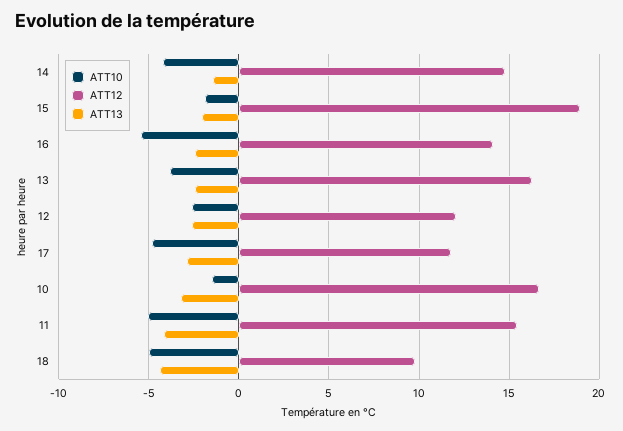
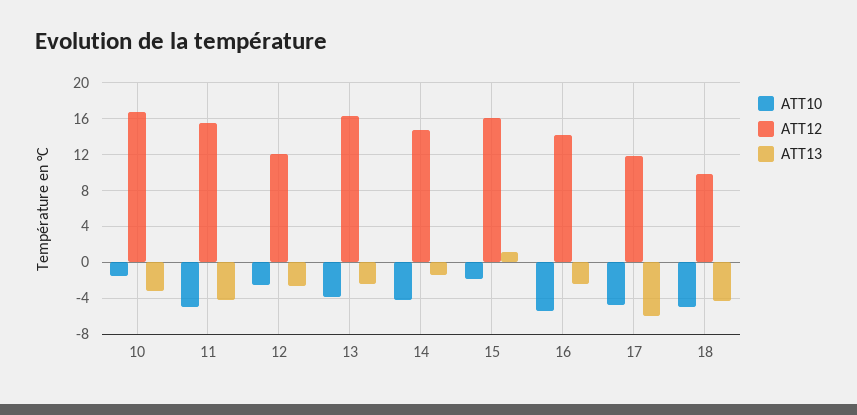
  {
    "ATT10": {
      "14": -4,
      "15": -2,
      "16": -5.5,
      "13": -4,
      "12": -2.5,
      "17": -5,
      "10": -1.5,
      "11": -5,
      "18": -5
    },
    "ATT12": {
      "14": 14.5,
-     "15": 19,
+     "15": 16,
      "16": 14,
      "13": 16.5,
      "12": 12,
      "17": 12,
      "10": 16.5,
      "11": 15.5,
      "18": 10
    },
    "ATT13": {
      "14": -1.5,
-     "15": -2,
+     "15": 1,
      "16": -2.5,
      "13": -2.5,
      "12": -2.5,
-     "17": -3,
+     "17": -6,
      "10": -3,
      "11": -4,
      "18": -4.5
    }
  }

